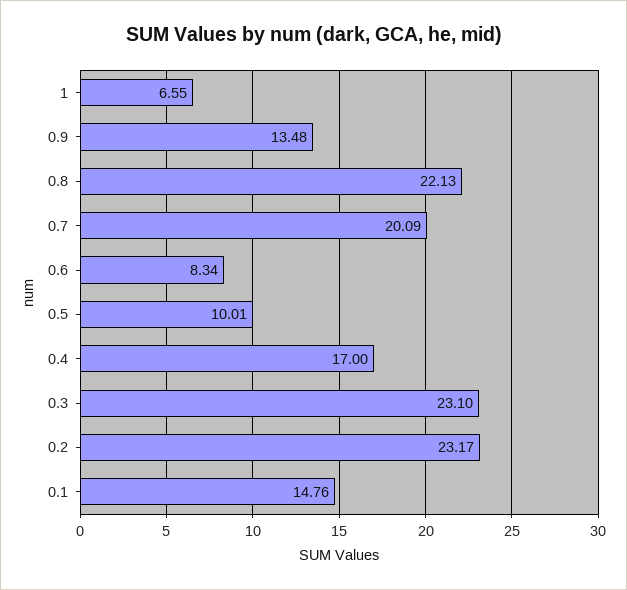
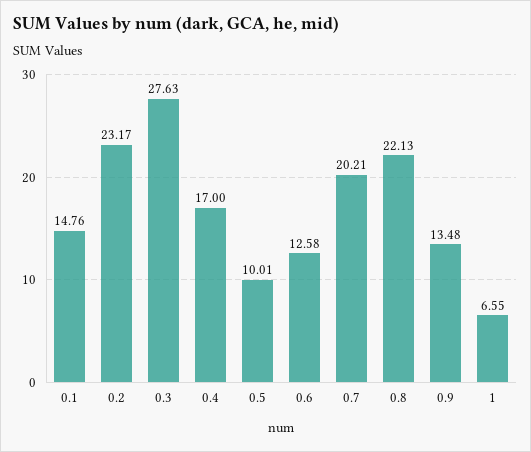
  {
    "1": 6.55,
    "0.9": 13.48,
    "0.8": 22.13,
-   "0.7": 20.09,
+   "0.7": 20.21,
-   "0.6": 8.34,
+   "0.6": 12.58,
    "0.5": 10.01,
    "0.4": 17,
-   "0.3": 23.1,
+   "0.3": 27.63,
    "0.2": 23.17,
    "0.1": 14.76
  }

